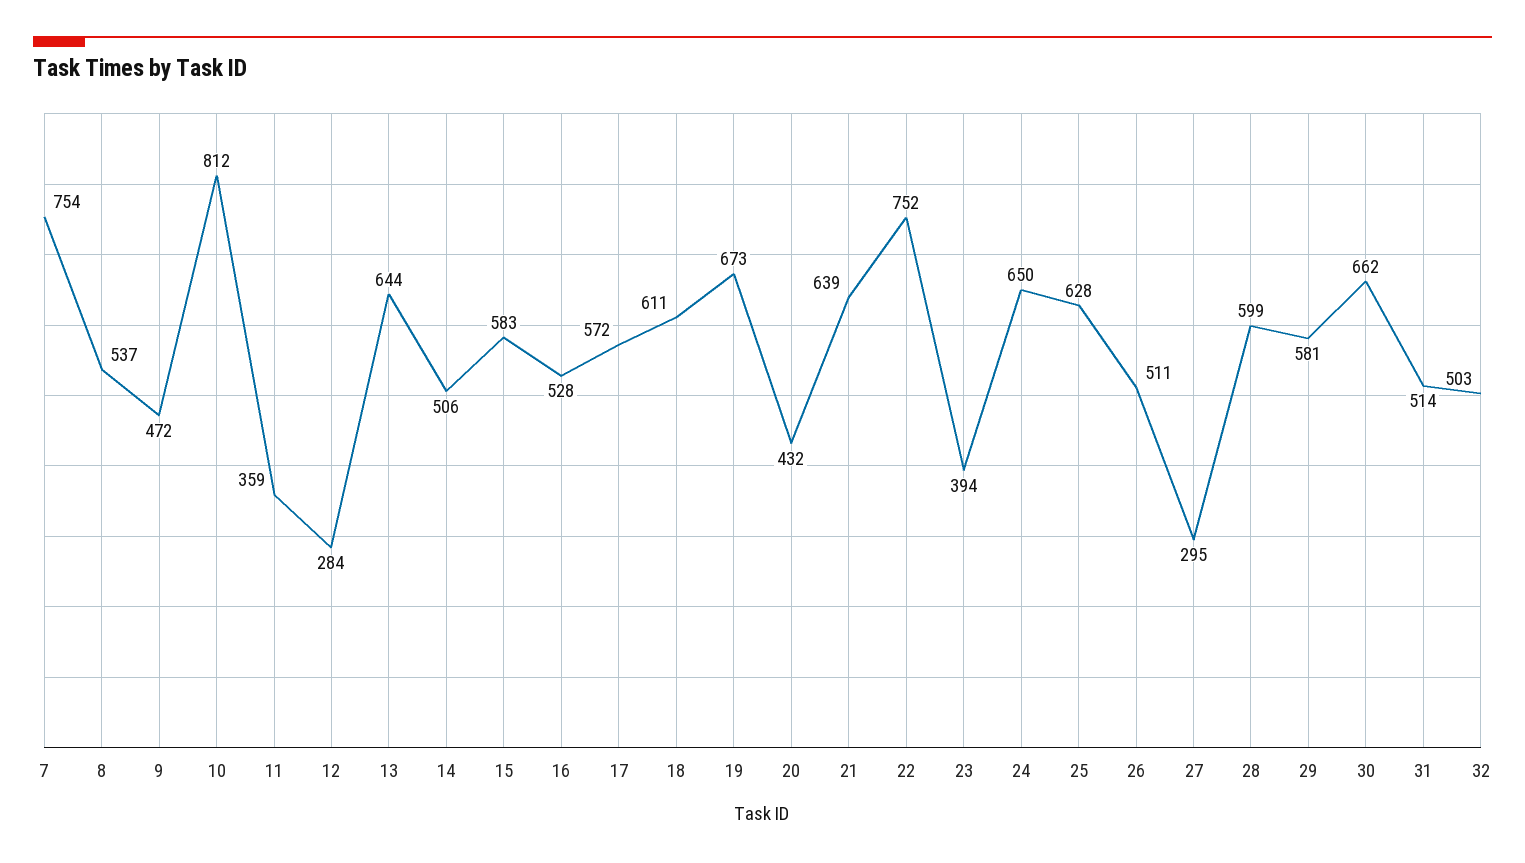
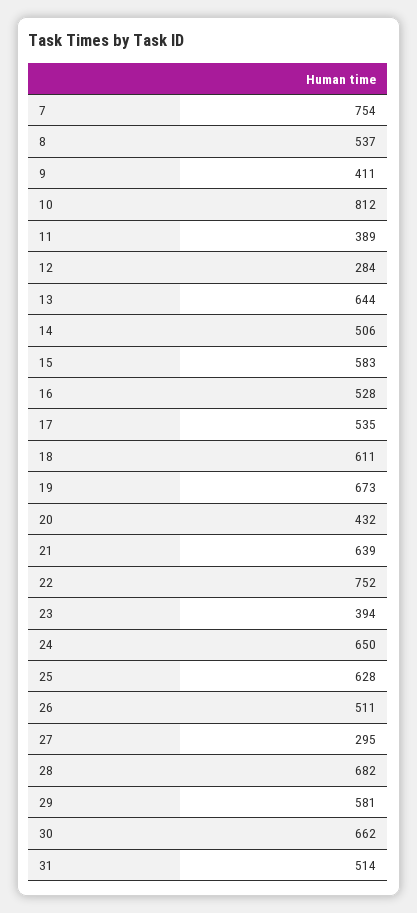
  {
    "7": 754,
    "8": 537,
-   "9": 472,
+   "9": 411,
    "10": 812,
-   "11": 359,
+   "11": 389,
    "12": 284,
    "13": 644,
    "14": 506,
    "15": 583,
    "16": 528,
-   "17": 572,
+   "17": 535,
    "18": 611,
    "19": 673,
    "20": 432,
    "21": 639,
    "22": 752,
    "23": 394,
    "24": 650,
    "25": 628,
    "26": 511,
    "27": 295,
-   "28": 599,
+   "28": 682,
    "29": 581,
    "30": 662,
-   "31": 514,
+   "31": 514
-   "32": 503
  }

